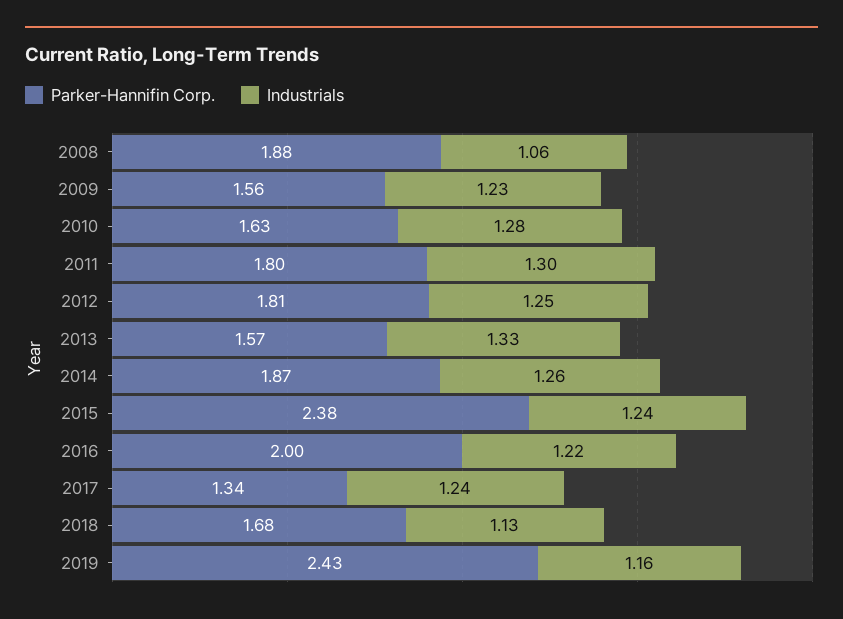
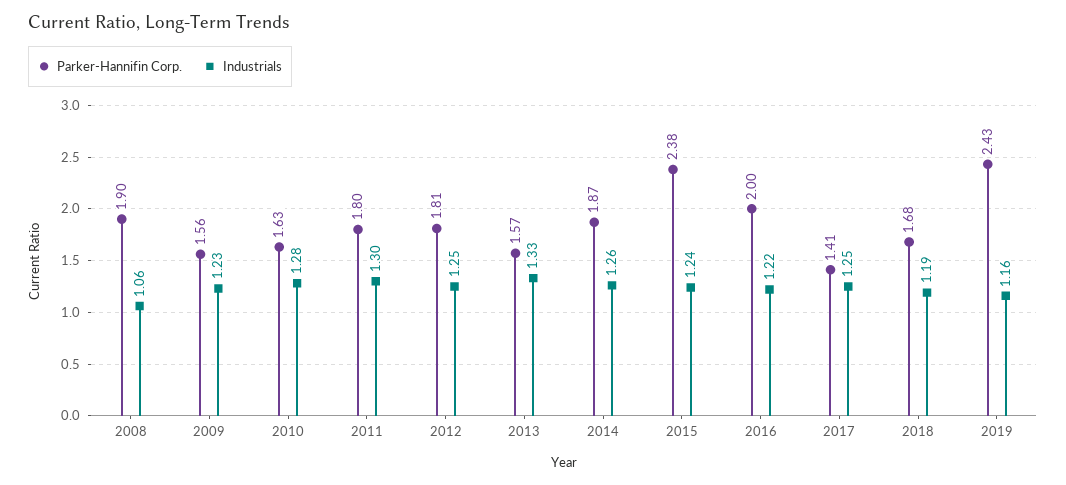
  {
    "Parker-Hannifin Corp.": {
-     "2008": 1.88,
+     "2008": 1.9,
      "2009": 1.56,
      "2010": 1.63,
      "2011": 1.8,
      "2012": 1.81,
      "2013": 1.57,
      "2014": 1.87,
      "2015": 2.38,
      "2016": 2,
-     "2017": 1.34,
+     "2017": 1.41,
      "2018": 1.68,
      "2019": 2.43
    },
    "Industrials": {
      "2008": 1.06,
      "2009": 1.23,
      "2010": 1.28,
      "2011": 1.3,
      "2012": 1.25,
      "2013": 1.33,
      "2014": 1.26,
      "2015": 1.24,
      "2016": 1.22,
-     "2017": 1.24,
+     "2017": 1.25,
-     "2018": 1.13,
+     "2018": 1.19,
      "2019": 1.16
    }
  }

